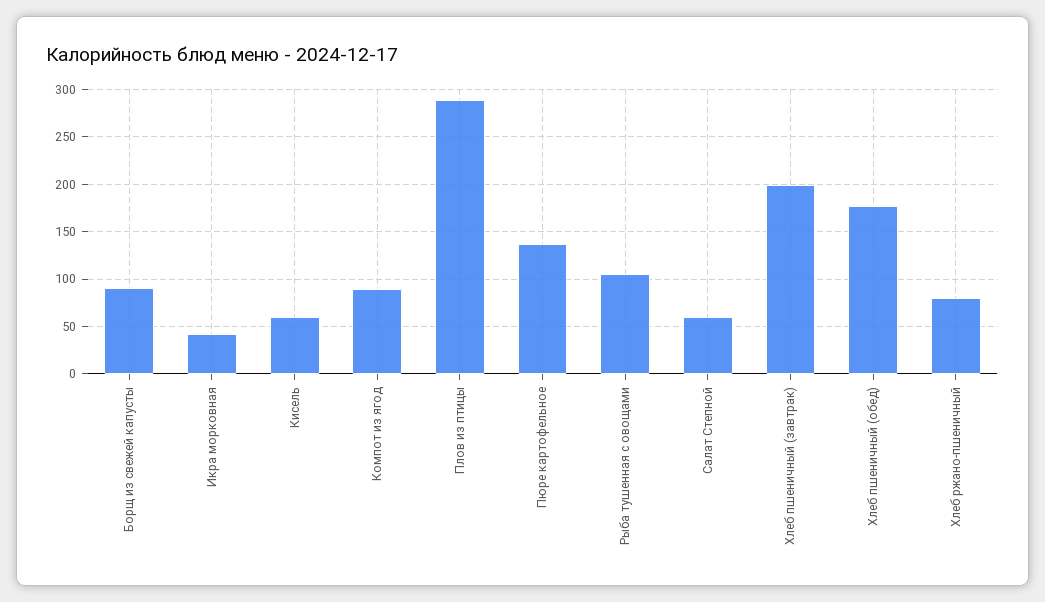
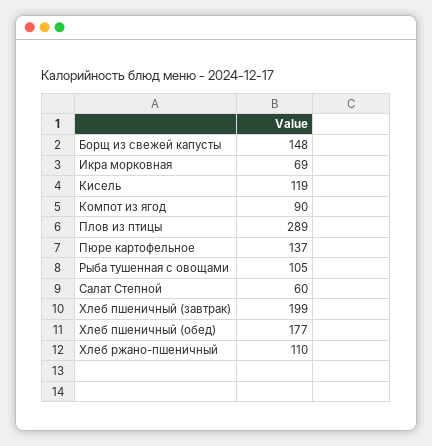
  {
-   "Борщ из свежей капусты": 90,
+   "Борщ из свежей капусты": 148,
-   "Икра морковная": 40,
+   "Икра морковная": 69,
-   "Кисель": 60,
+   "Кисель": 119,
    "Компот из ягод": 90,
    "Плов из птицы": 289,
    "Пюре картофельное": 137,
    "Рыба тушенная с овощами": 105,
    "Салат Степной": 60,
    "Хлеб пшеничный (завтрак)": 199,
    "Хлеб пшеничный (обед)": 177,
-   "Хлеб ржано-пшеничный": 80
+   "Хлеб ржано-пшеничный": 110
  }

